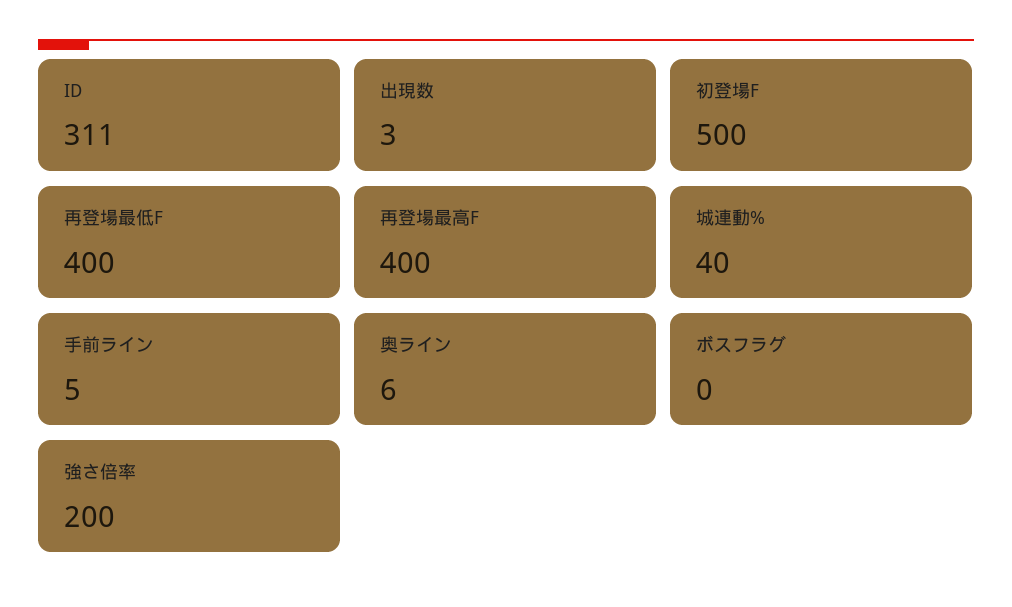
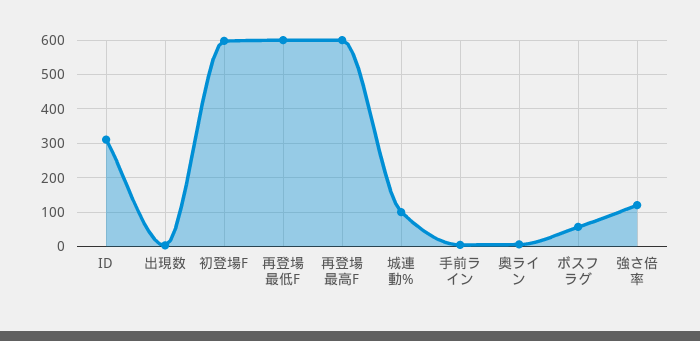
  {
    "ID": 311,
    "出現数": 3,
-   "初登場F": 500,
+   "初登場F": 600,
-   "再登場最低F": 400,
+   "再登場最低F": 600,
-   "再登場最高F": 400,
+   "再登場最高F": 600,
-   "城連動%": 40,
+   "城連動%": 100,
    "手前ライン": 5,
    "奥ライン": 6,
-   "ボスフラグ": 0,
+   "ボスフラグ": 60,
-   "強さ倍率": 200
+   "強さ倍率": 120
  }

